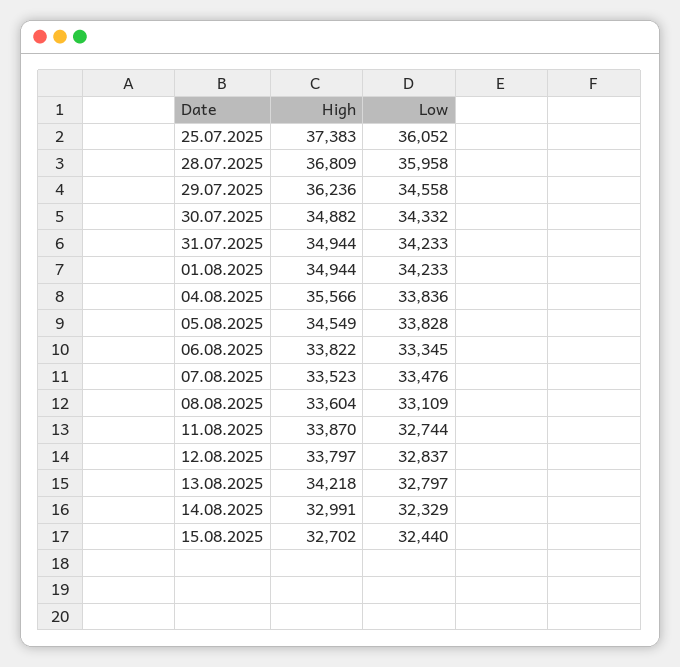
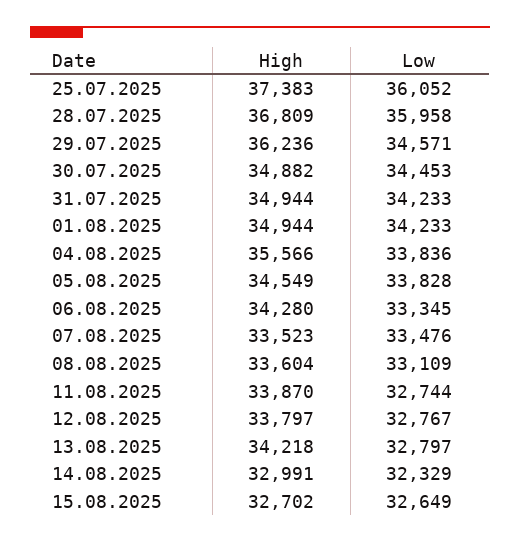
  {
    "High": {
      "25.07.2025": 37383,
      "28.07.2025": 36809,
      "29.07.2025": 36236,
      "30.07.2025": 34882,
      "31.07.2025": 34944,
      "01.08.2025": 34944,
      "04.08.2025": 35566,
      "05.08.2025": 34549,
-     "06.08.2025": 33822,
+     "06.08.2025": 34280,
      "07.08.2025": 33523,
      "08.08.2025": 33604,
      "11.08.2025": 33870,
      "12.08.2025": 33797,
      "13.08.2025": 34218,
      "14.08.2025": 32991,
      "15.08.2025": 32702
    },
    "Low": {
      "25.07.2025": 36052,
      "28.07.2025": 35958,
-     "29.07.2025": 34558,
+     "29.07.2025": 34571,
-     "30.07.2025": 34332,
+     "30.07.2025": 34453,
      "31.07.2025": 34233,
      "01.08.2025": 34233,
      "04.08.2025": 33836,
      "05.08.2025": 33828,
      "06.08.2025": 33345,
      "07.08.2025": 33476,
      "08.08.2025": 33109,
      "11.08.2025": 32744,
-     "12.08.2025": 32837,
+     "12.08.2025": 32767,
      "13.08.2025": 32797,
      "14.08.2025": 32329,
-     "15.08.2025": 32440
+     "15.08.2025": 32649
    }
  }

